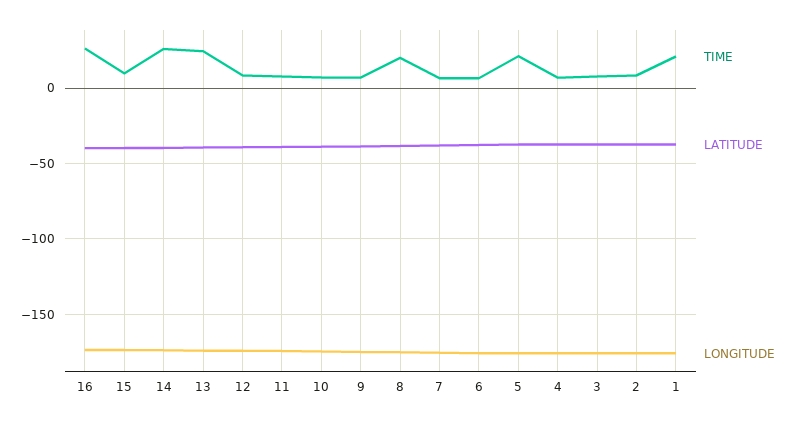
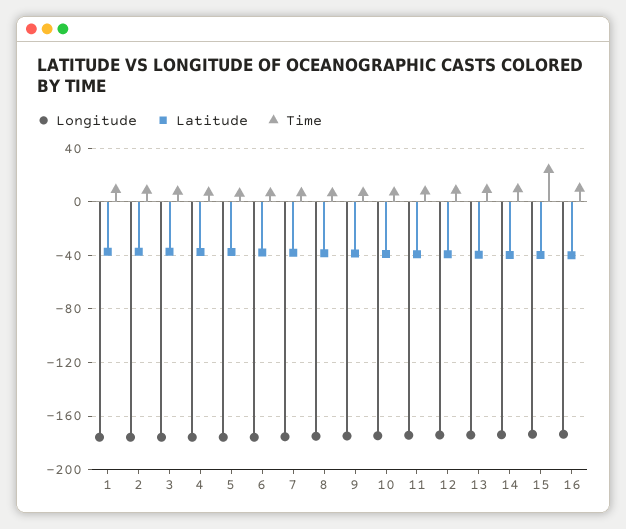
  {
    "TIME": {
-     "16": 25,
+     "16": 10,
-     "15": 10,
+     "15": 25,
-     "14": 25,
+     "14": 10,
-     "13": 25,
+     "13": 10,
      "12": 10,
      "11": 10,
      "10": 5,
      "9": 5,
-     "8": 20,
+     "8": 5,
      "7": 5,
      "6": 5,
-     "5": 20,
+     "5": 5,
      "4": 5,
      "3": 10,
      "2": 10,
-     "1": 20
+     "1": 10
    },
    "LATITUDE": {
      "16": -40,
      "15": -40,
      "14": -40,
      "13": -40,
      "12": -40,
      "11": -40,
      "10": -40,
      "9": -40,
      "8": -40,
      "7": -40,
      "6": -40,
      "5": -35,
      "4": -35,
      "3": -35,
      "2": -35,
      "1": -35
    },
    "LONGITUDE": {
      "16": -175,
      "15": -175,
      "14": -175,
      "13": -175,
      "12": -175,
      "11": -175,
      "10": -175,
      "9": -175,
      "8": -175,
      "7": -175,
      "6": -175,
      "5": -175,
      "4": -175,
      "3": -175,
      "2": -175,
      "1": -175
    }
  }

